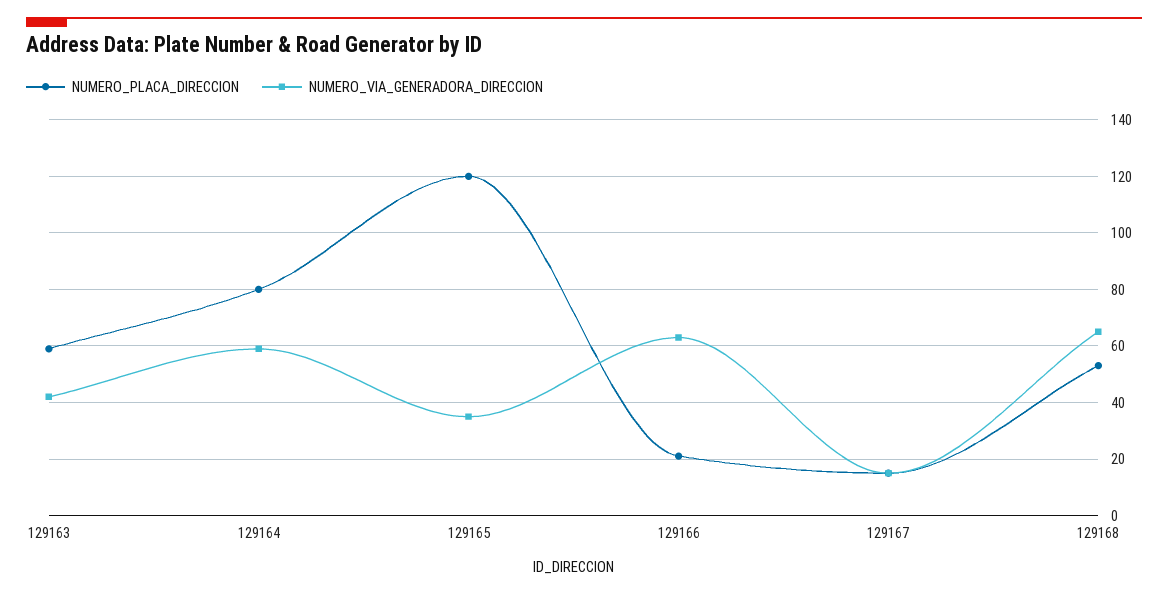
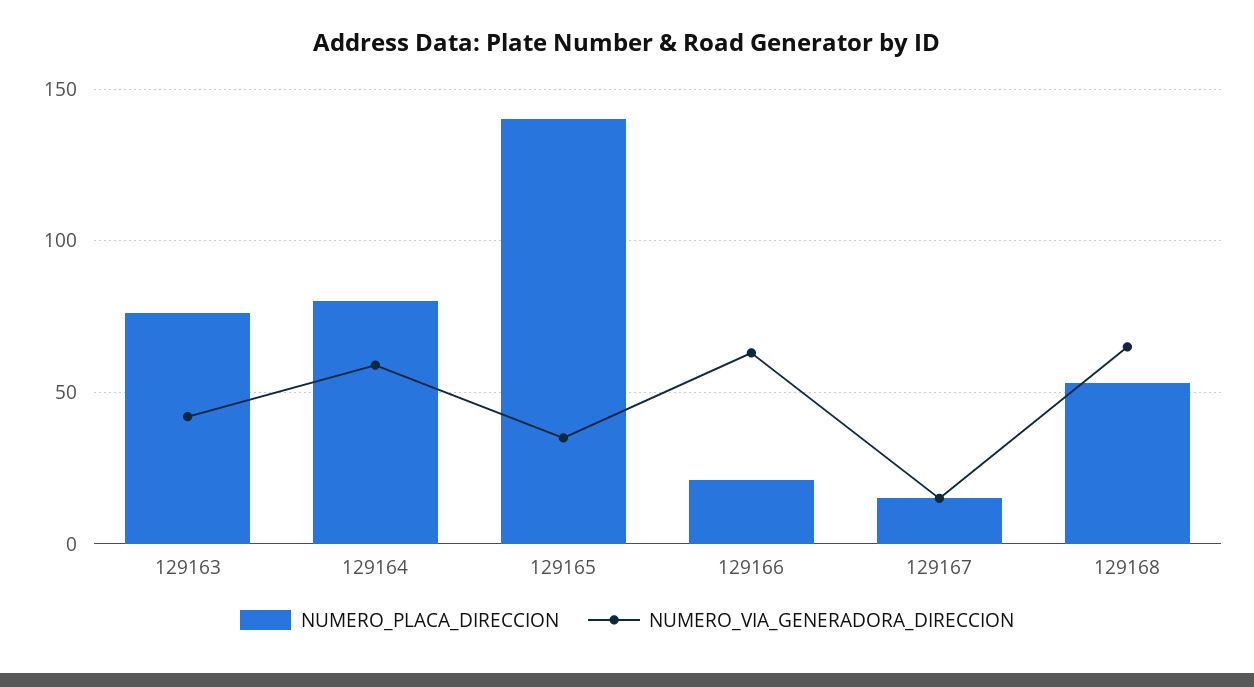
  {
    "NUMERO_PLACA_DIRECCION": {
-     "129163": 60,
+     "129163": 75,
      "129164": 80,
-     "129165": 120,
+     "129165": 140,
      "129166": 20,
      "129167": 15,
      "129168": 55
    },
    "NUMERO_VIA_GENERADORA_DIRECCION": {
      "129163": 40,
      "129164": 60,
      "129165": 35,
      "129166": 65,
      "129167": 15,
      "129168": 65
    }
  }

